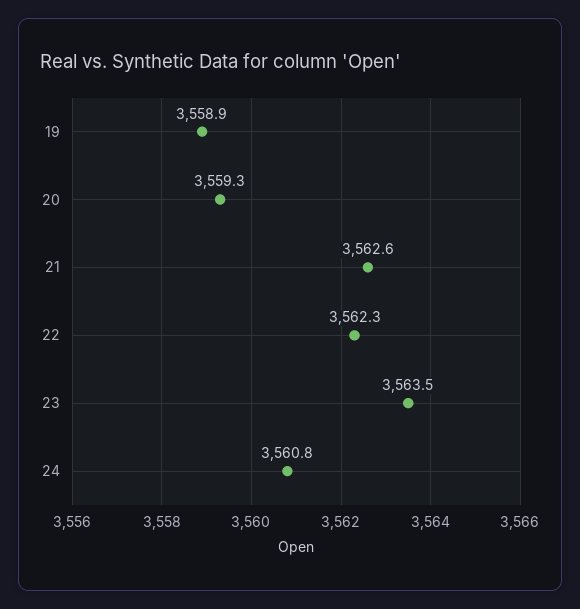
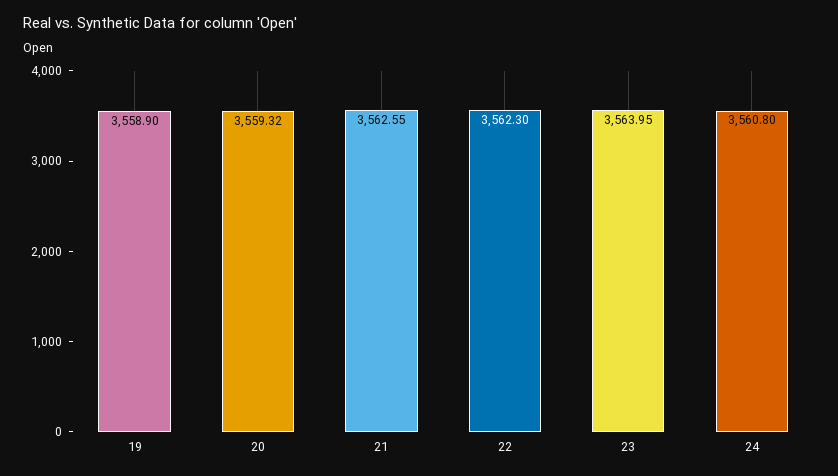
  {
    "19": 3558.9,
    "20": 3559.32,
    "21": 3562.55,
    "22": 3562.3,
-   "23": 3563.5,
+   "23": 3563.95,
    "24": 3560.8
  }

